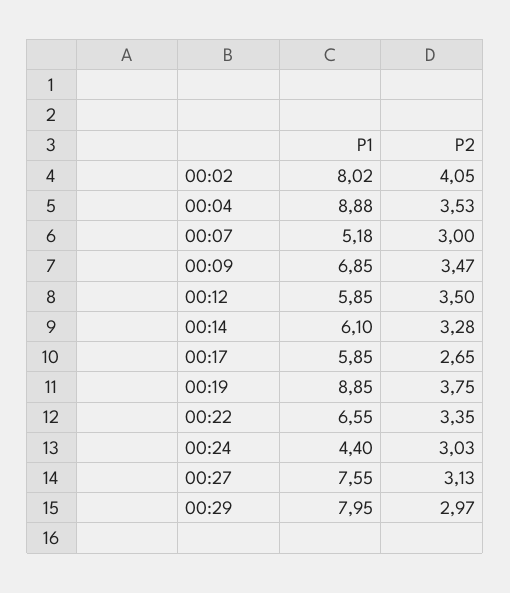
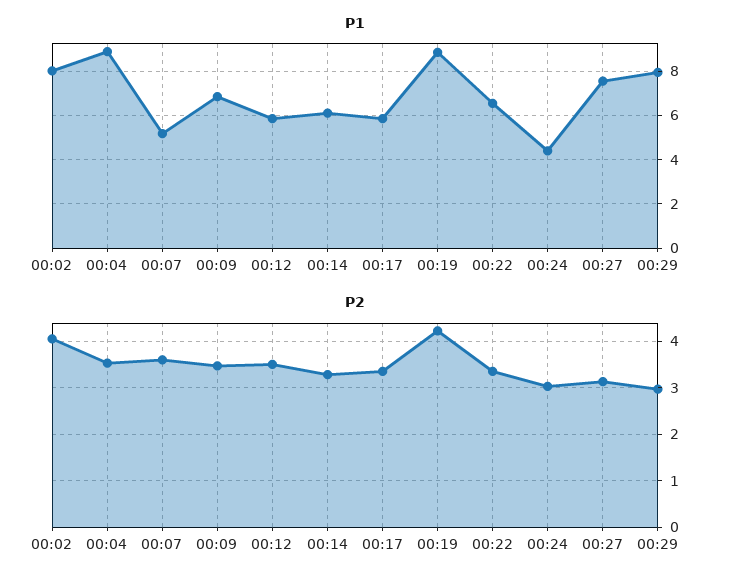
  {
    "P1": {
      "00:02": 8.02,
      "00:04": 8.88,
      "00:07": 5.18,
      "00:09": 6.85,
      "00:12": 5.85,
      "00:14": 6.1,
      "00:17": 5.85,
      "00:19": 8.85,
      "00:22": 6.55,
      "00:24": 4.4,
      "00:27": 7.55,
      "00:29": 7.95
    },
    "P2": {
      "00:02": 4.05,
      "00:04": 3.53,
-     "00:07": 3,
+     "00:07": 3.6,
      "00:09": 3.47,
      "00:12": 3.5,
      "00:14": 3.28,
-     "00:17": 2.65,
+     "00:17": 3.4,
-     "00:19": 3.75,
+     "00:19": 4.2,
      "00:22": 3.35,
      "00:24": 3.03,
      "00:27": 3.13,
      "00:29": 2.97
    }
  }

